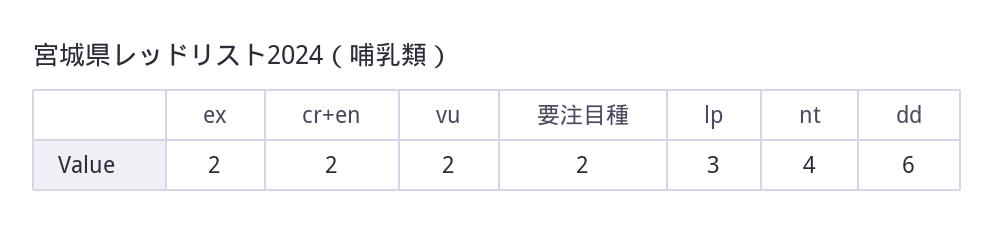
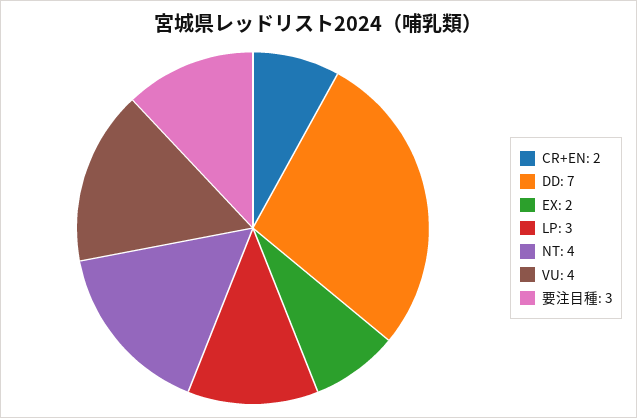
  {
    "ex": 2,
    "cr+en": 2,
-   "vu": 2,
+   "vu": 4,
-   "要注目種": 2,
+   "要注目種": 3,
    "lp": 3,
    "nt": 4,
-   "dd": 6
+   "dd": 7
  }

